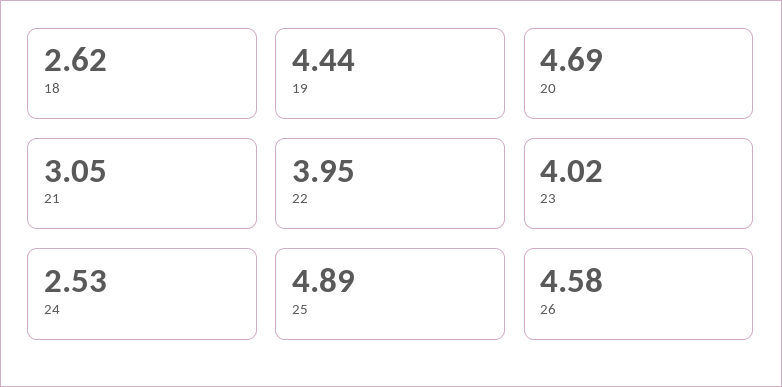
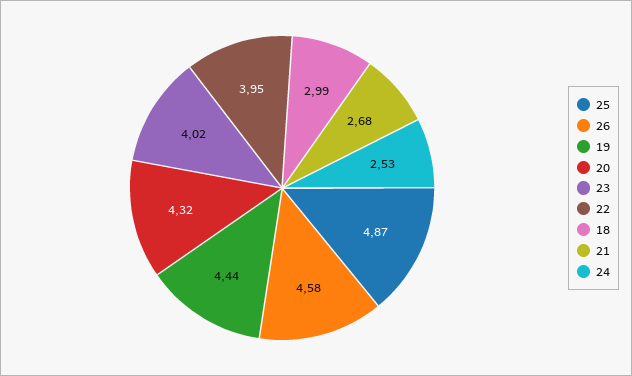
  {
-   "18": 2.62,
+   "18": 2.99,
    "19": 4.44,
-   "20": 4.69,
+   "20": 4.32,
-   "21": 3.05,
+   "21": 2.68,
    "22": 3.95,
    "23": 4.02,
    "24": 2.53,
-   "25": 4.89,
+   "25": 4.87,
    "26": 4.58
  }

